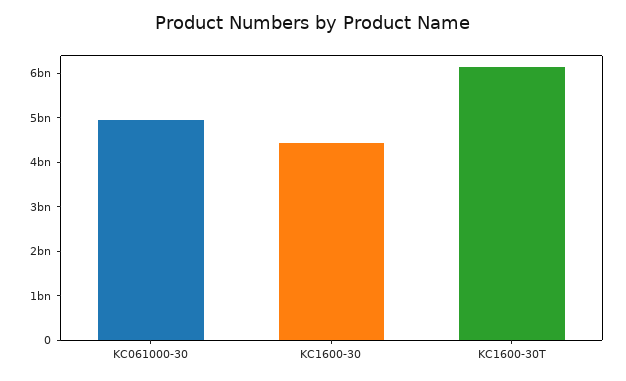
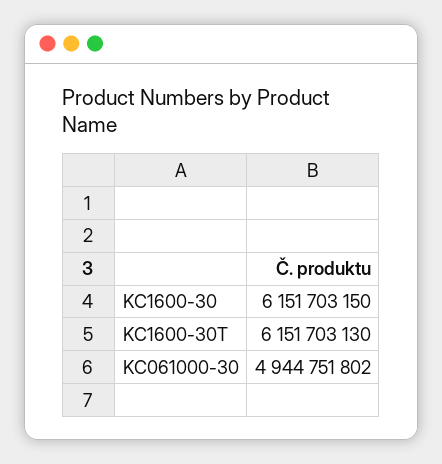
  {
    "KC061000-30": 4944751802,
-   "KC1600-30": 4400000000,
+   "KC1600-30": 6151703150,
    "KC1600-30T": 6151703130
  }

